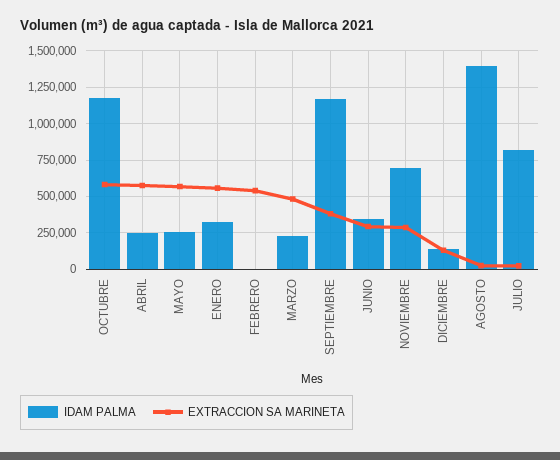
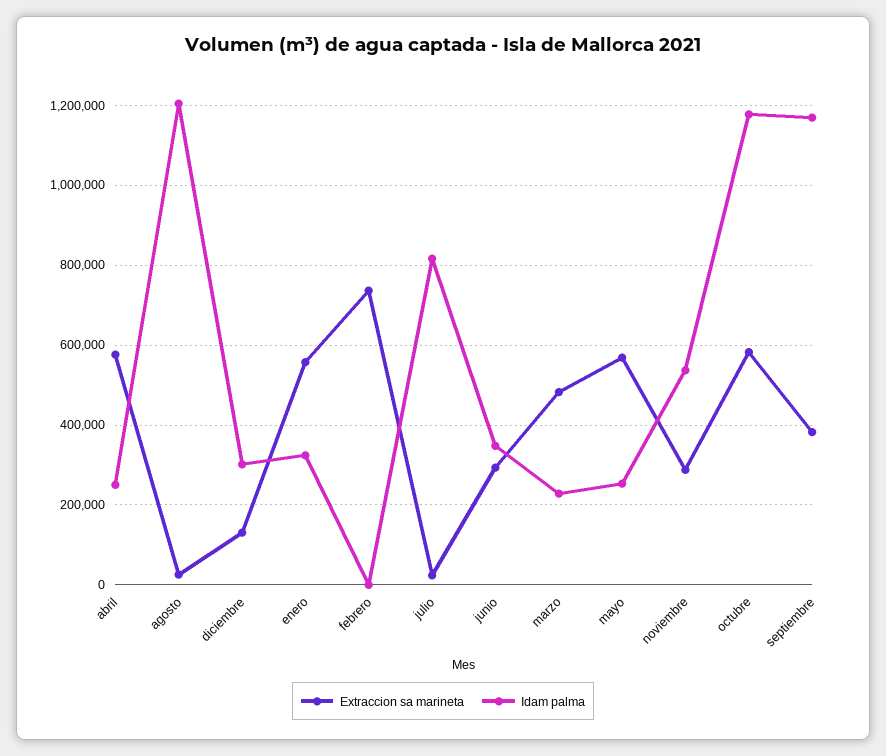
  {
    "IDAM PALMA": {
      "OCTUBRE": 1180000,
      "ABRIL": 260000,
      "MAYO": 260000,
      "ENERO": 320000,
      "FEBRERO": 0,
      "MARZO": 220000,
      "SEPTIEMBRE": 1160000,
      "JUNIO": 340000,
-     "NOVIEMBRE": 700000,
+     "NOVIEMBRE": 540000,
-     "DICIEMBRE": 150000,
+     "DICIEMBRE": 300000,
-     "AGOSTO": 1400000,
+     "AGOSTO": 1200000,
      "JULIO": 820000
    },
    "EXTRACCION SA MARINETA": {
      "OCTUBRE": 580000,
      "ABRIL": 580000,
      "MAYO": 560000,
      "ENERO": 560000,
-     "FEBRERO": 550000,
+     "FEBRERO": 740000,
      "MARZO": 480000,
      "SEPTIEMBRE": 380000,
      "JUNIO": 300000,
      "NOVIEMBRE": 280000,
      "DICIEMBRE": 140000,
      "AGOSTO": 20000,
      "JULIO": 20000
    }
  }

